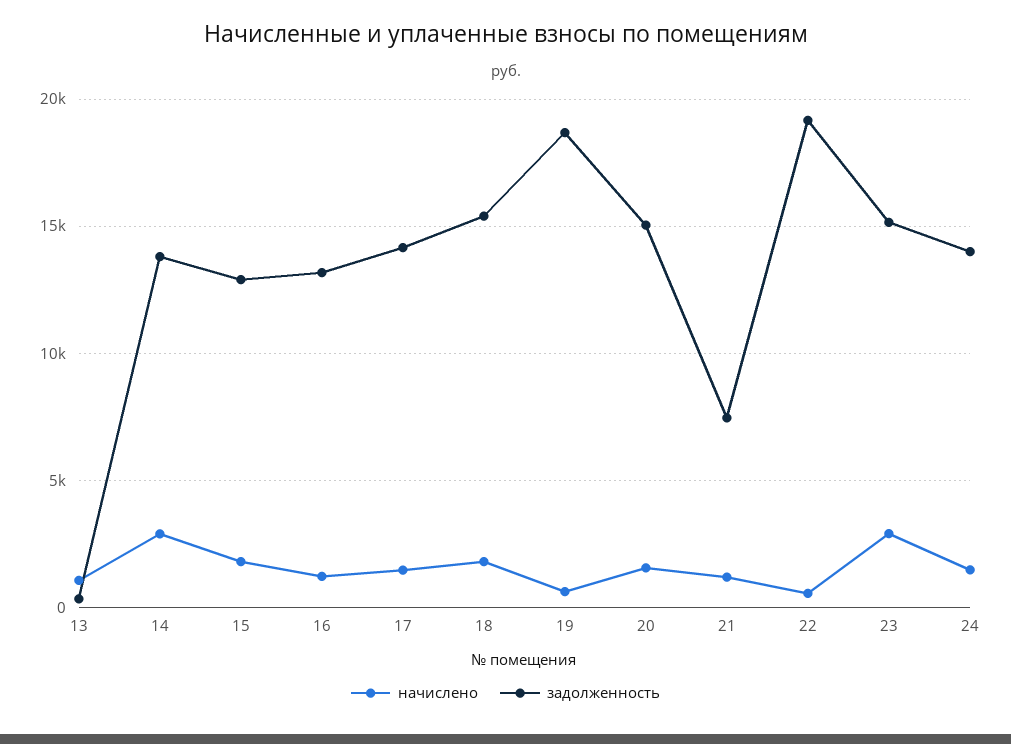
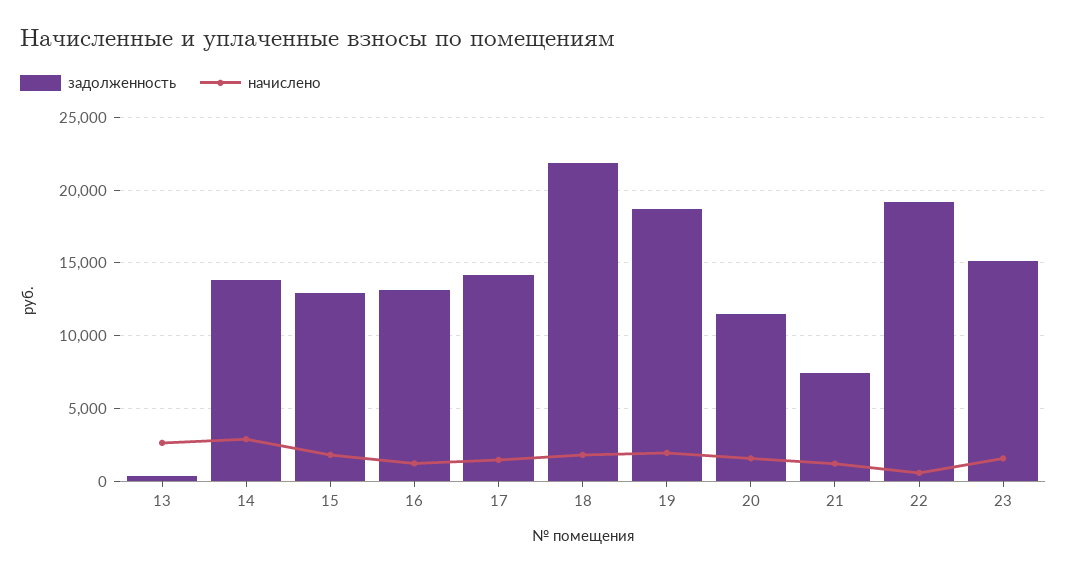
  {
    "начислено": {
-     "13": 1000,
+     "13": 2500,
      "14": 3000,
      "15": 2000,
      "16": 1000,
      "17": 1500,
      "18": 2000,
-     "19": 500,
+     "19": 2000,
      "20": 1500,
      "21": 1000,
      "22": 500,
-     "23": 3000,
+     "23": 1500
-     "24": 1500
    },
    "задолженность": {
      "13": 500,
      "14": 14000,
      "15": 13000,
      "16": 13000,
      "17": 14000,
-     "18": 15500,
+     "18": 22000,
      "19": 18500,
-     "20": 15000,
+     "20": 11500,
      "21": 7500,
      "22": 19000,
-     "23": 15000,
+     "23": 15000
-     "24": 14000
    }
  }

